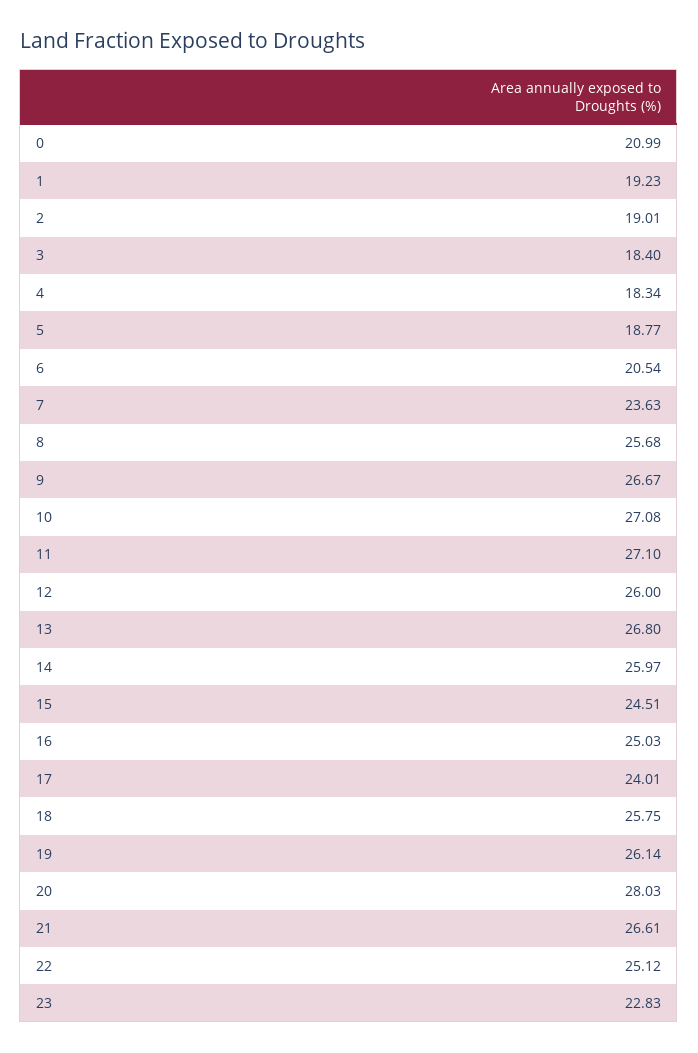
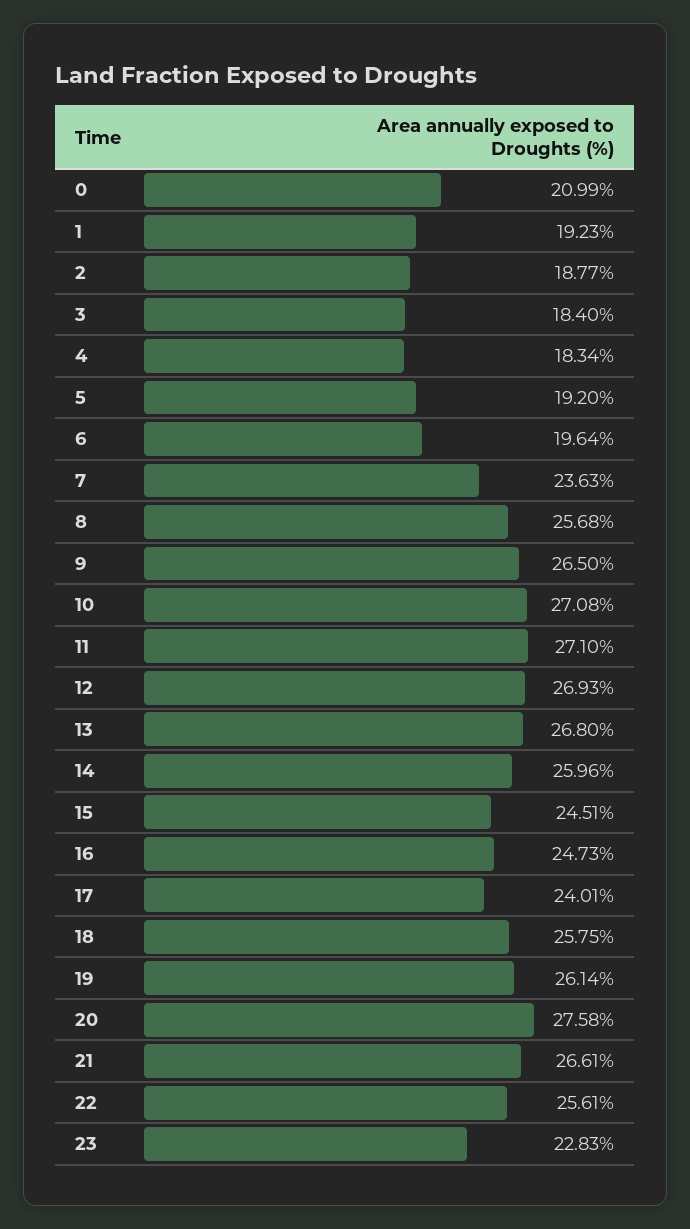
  {
    "0": 20.99,
    "1": 19.23,
-   "2": 19.01,
+   "2": 18.77,
    "3": 18.4,
    "4": 18.34,
-   "5": 18.77,
+   "5": 19.2,
-   "6": 20.54,
+   "6": 19.64,
    "7": 23.63,
    "8": 25.68,
-   "9": 26.67,
+   "9": 26.5,
    "10": 27.08,
    "11": 27.1,
-   "12": 26,
+   "12": 26.93,
    "13": 26.8,
-   "14": 25.97,
+   "14": 25.96,
    "15": 24.51,
-   "16": 25.03,
+   "16": 24.73,
    "17": 24.01,
    "18": 25.75,
    "19": 26.14,
-   "20": 28.03,
+   "20": 27.58,
    "21": 26.61,
-   "22": 25.12,
+   "22": 25.61,
    "23": 22.83
  }

